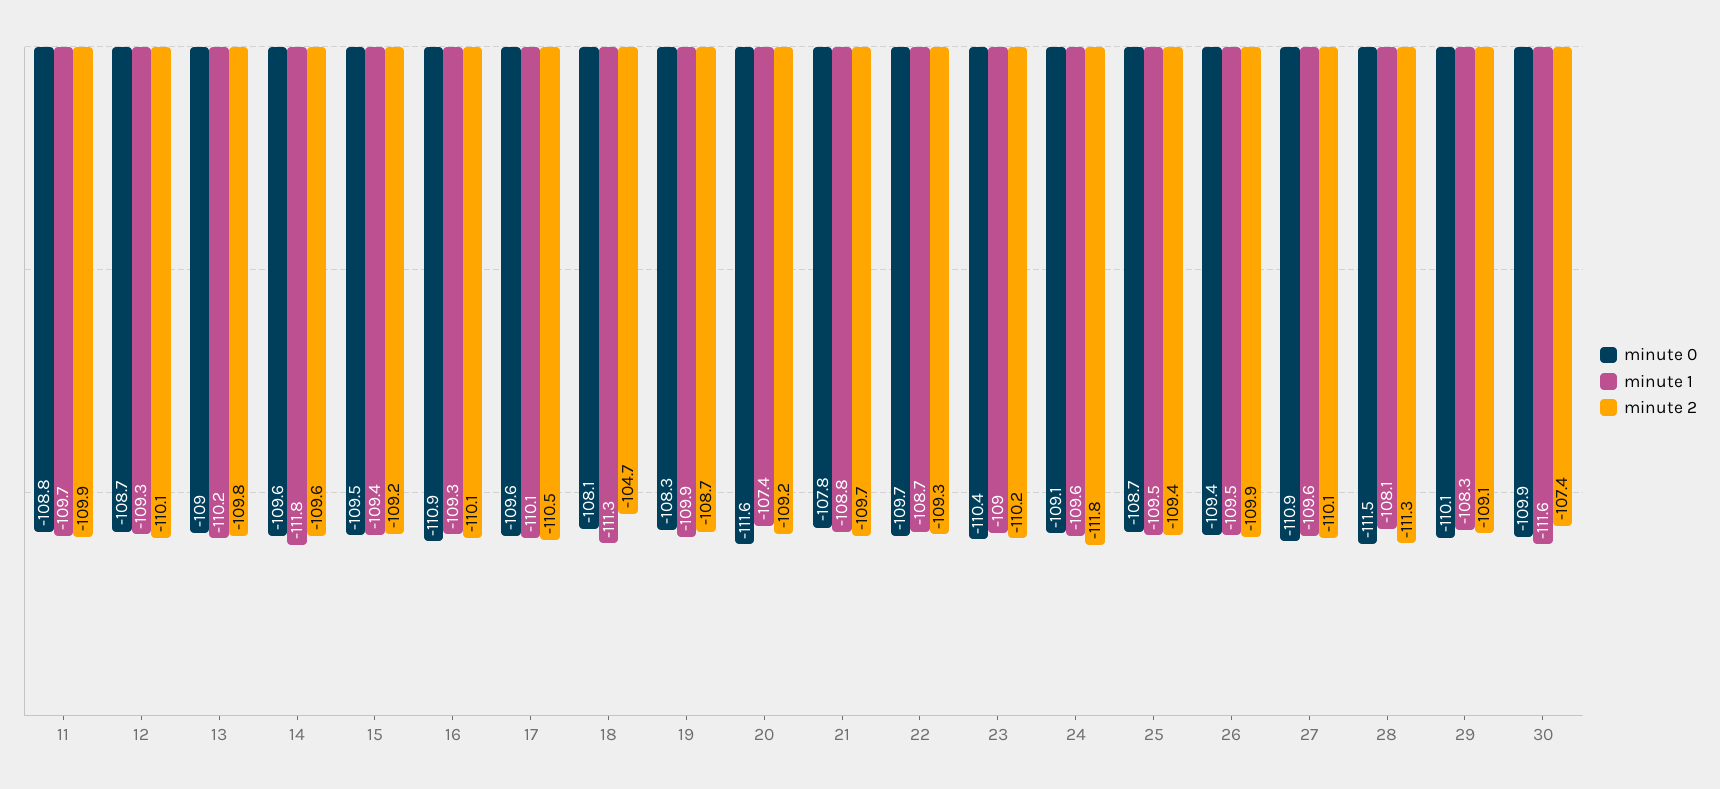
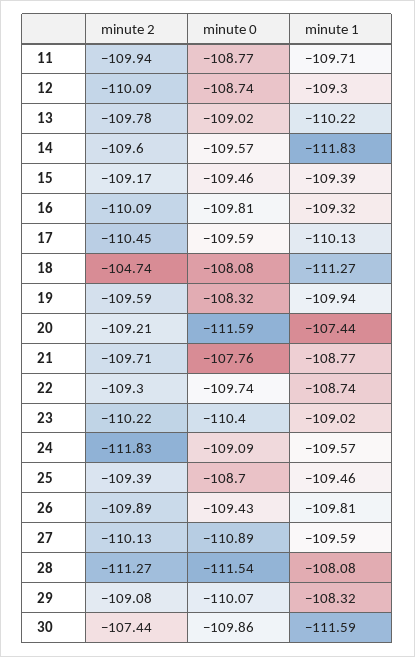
  {
    "minute 0": {
      "11": -108.77,
      "12": -108.74,
      "13": -109.02,
      "14": -109.57,
      "15": -109.46,
-     "16": -110.9,
+     "16": -109.81,
      "17": -109.59,
      "18": -108.08,
      "19": -108.32,
      "20": -111.59,
      "21": -107.76,
      "22": -109.74,
      "23": -110.4,
      "24": -109.09,
      "25": -108.7,
      "26": -109.43,
      "27": -110.89,
      "28": -111.54,
      "29": -110.07,
      "30": -109.86
    },
    "minute 1": {
      "11": -109.71,
      "12": -109.3,
      "13": -110.22,
      "14": -111.83,
      "15": -109.39,
      "16": -109.32,
      "17": -110.13,
      "18": -111.27,
      "19": -109.94,
      "20": -107.44,
      "21": -108.77,
      "22": -108.74,
      "23": -109.02,
      "24": -109.57,
      "25": -109.46,
-     "26": -109.5,
+     "26": -109.81,
      "27": -109.59,
      "28": -108.08,
      "29": -108.32,
      "30": -111.59
    },
    "minute 2": {
      "11": -109.94,
      "12": -110.09,
      "13": -109.78,
      "14": -109.6,
      "15": -109.17,
      "16": -110.09,
      "17": -110.45,
      "18": -104.74,
-     "19": -108.7,
+     "19": -109.59,
      "20": -109.21,
      "21": -109.71,
      "22": -109.3,
      "23": -110.22,
      "24": -111.83,
      "25": -109.39,
      "26": -109.89,
      "27": -110.13,
      "28": -111.27,
      "29": -109.08,
      "30": -107.44
    }
  }

